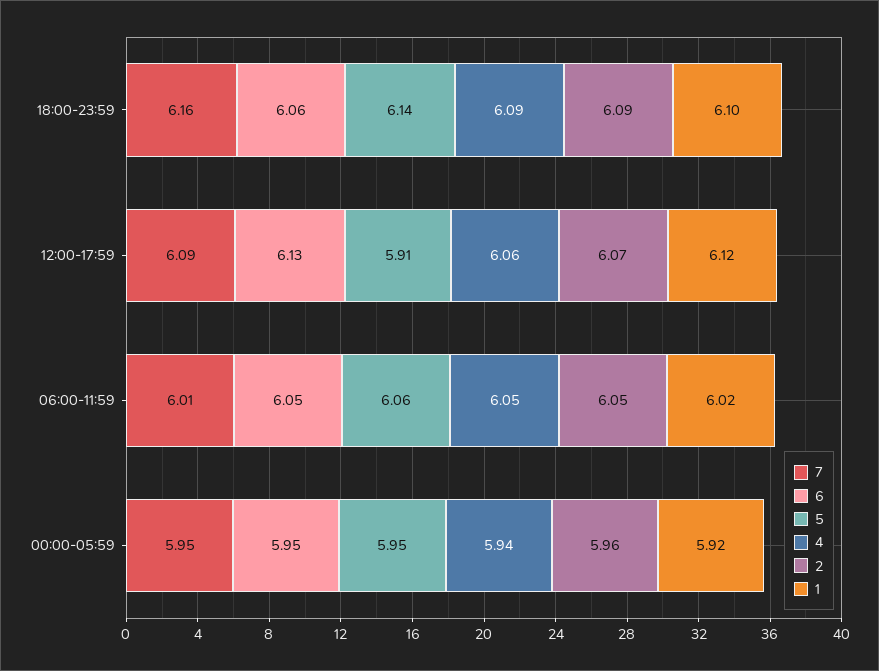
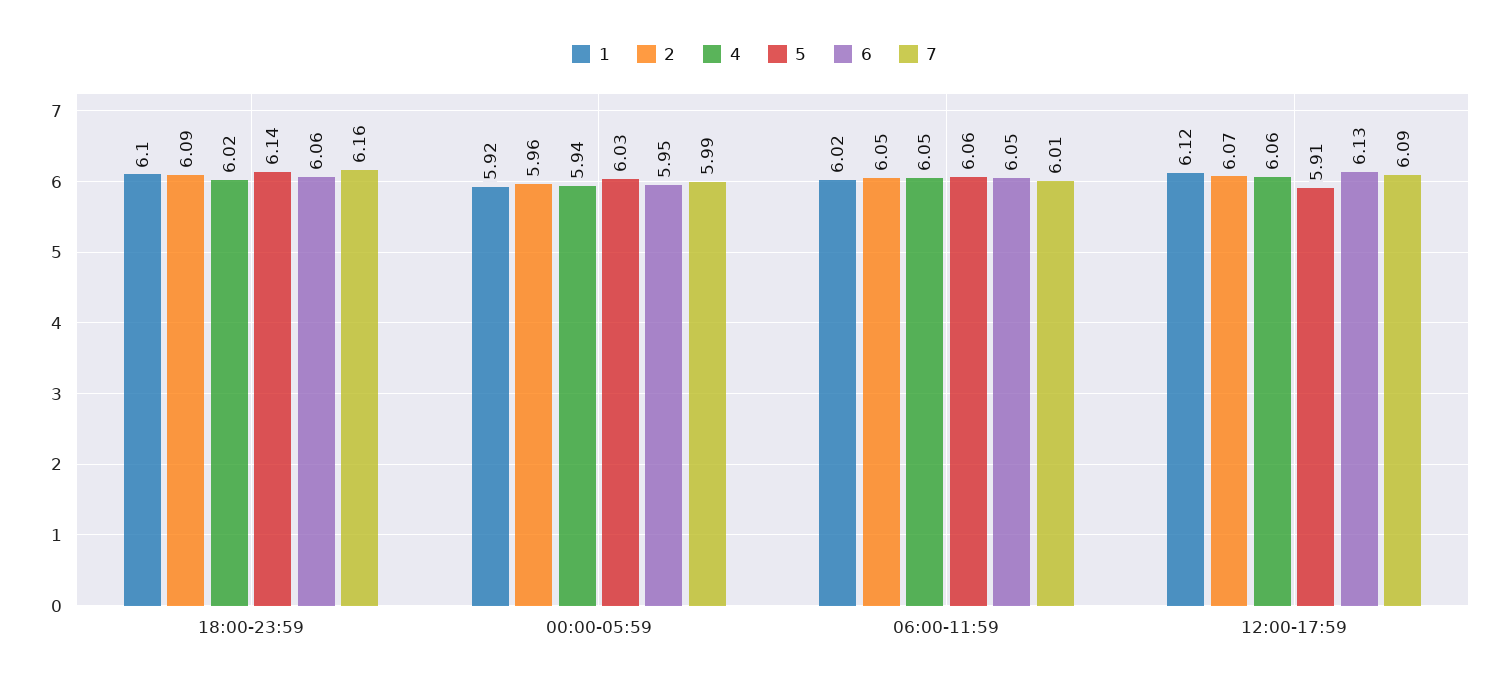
  {
    "7": {
      "18:00-23:59": 6.16,
      "12:00-17:59": 6.09,
      "06:00-11:59": 6.01,
-     "00:00-05:59": 5.95
+     "00:00-05:59": 5.99
    },
    "6": {
      "18:00-23:59": 6.06,
      "12:00-17:59": 6.13,
      "06:00-11:59": 6.05,
      "00:00-05:59": 5.95
    },
    "5": {
      "18:00-23:59": 6.14,
      "12:00-17:59": 5.91,
      "06:00-11:59": 6.06,
-     "00:00-05:59": 5.95
+     "00:00-05:59": 6.03
    },
    "4": {
-     "18:00-23:59": 6.09,
+     "18:00-23:59": 6.02,
      "12:00-17:59": 6.06,
      "06:00-11:59": 6.05,
      "00:00-05:59": 5.94
    },
    "2": {
      "18:00-23:59": 6.09,
      "12:00-17:59": 6.07,
      "06:00-11:59": 6.05,
      "00:00-05:59": 5.96
    },
    "1": {
      "18:00-23:59": 6.1,
      "12:00-17:59": 6.12,
      "06:00-11:59": 6.02,
      "00:00-05:59": 5.92
    }
  }

